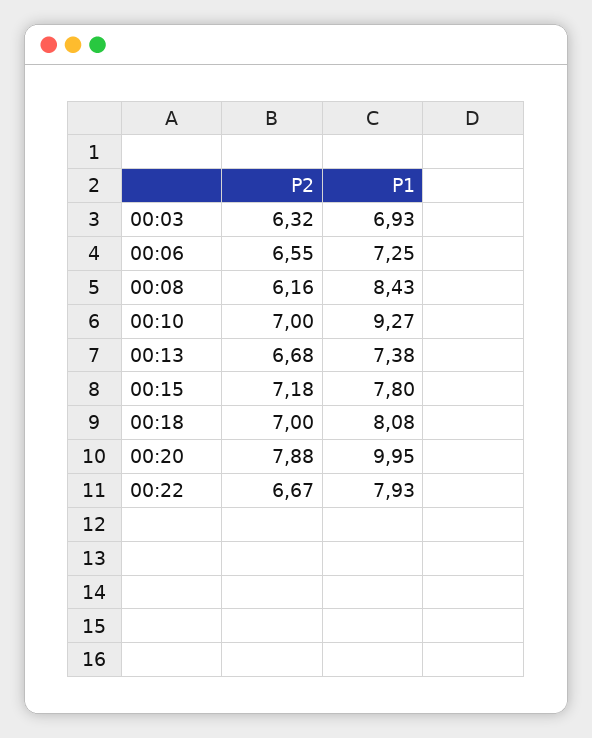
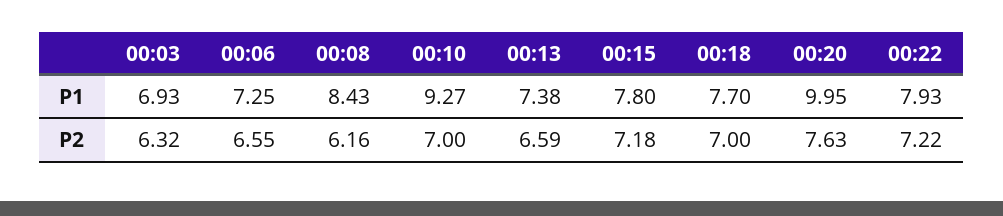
  {
    "P2": {
      "00:03": 6.32,
      "00:06": 6.55,
      "00:08": 6.16,
      "00:10": 7,
-     "00:13": 6.68,
+     "00:13": 6.59,
      "00:15": 7.18,
      "00:18": 7,
-     "00:20": 7.88,
+     "00:20": 7.63,
-     "00:22": 6.67
+     "00:22": 7.22
    },
    "P1": {
      "00:03": 6.93,
      "00:06": 7.25,
      "00:08": 8.43,
      "00:10": 9.27,
      "00:13": 7.38,
      "00:15": 7.8,
-     "00:18": 8.08,
+     "00:18": 7.7,
      "00:20": 9.95,
      "00:22": 7.93
    }
  }

